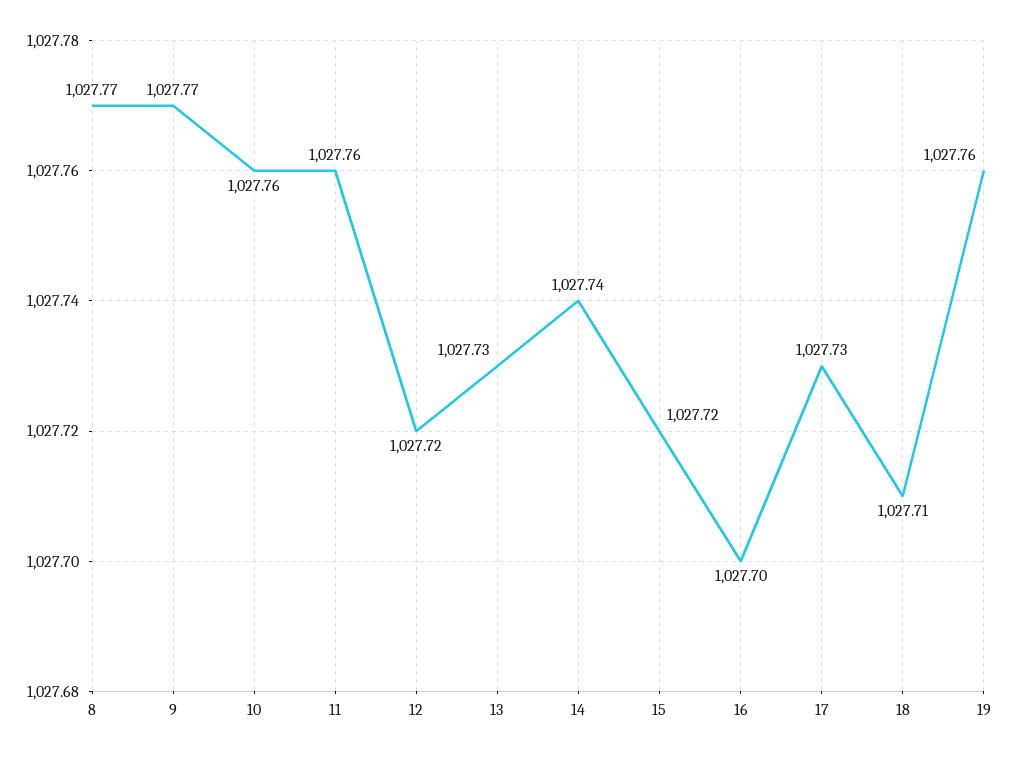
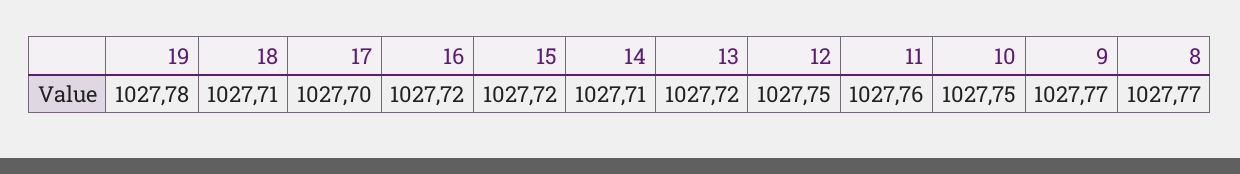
  {
    "8": 1027.77,
    "9": 1027.77,
-   "10": 1027.76,
+   "10": 1027.75,
    "11": 1027.76,
-   "12": 1027.72,
+   "12": 1027.75,
-   "13": 1027.73,
+   "13": 1027.72,
-   "14": 1027.74,
+   "14": 1027.71,
    "15": 1027.72,
-   "16": 1027.7,
+   "16": 1027.72,
-   "17": 1027.73,
+   "17": 1027.7,
    "18": 1027.71,
-   "19": 1027.76
+   "19": 1027.78
  }

